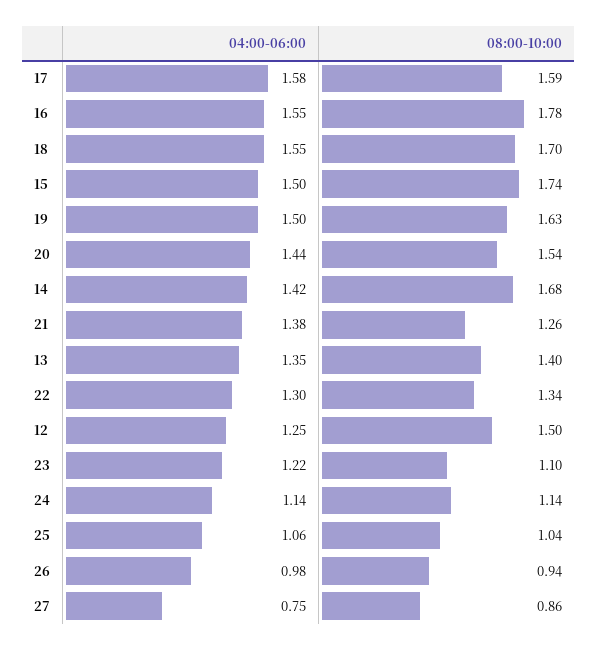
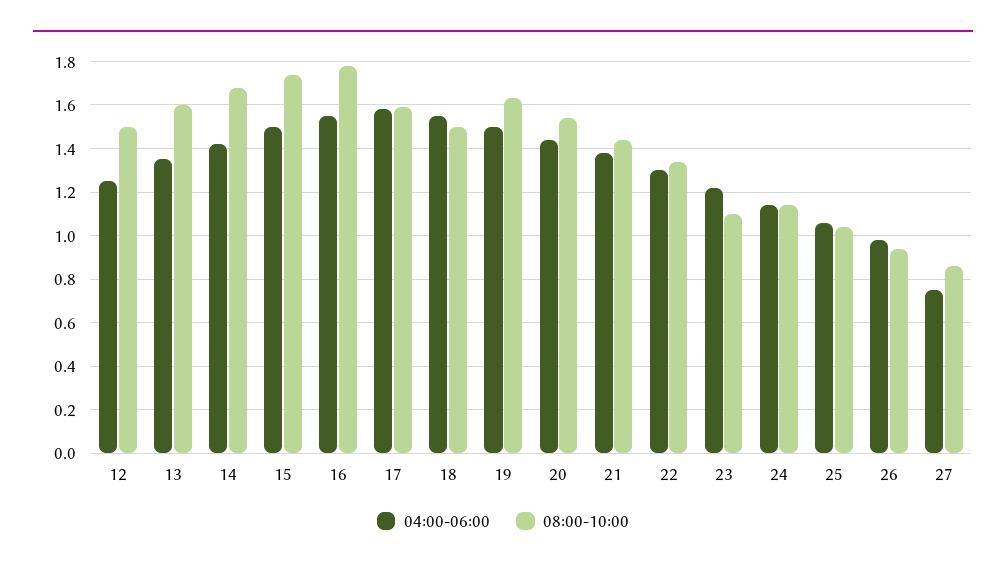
  {
    "04:00-06:00": {
      "17": 1.58,
      "16": 1.55,
      "18": 1.55,
      "15": 1.5,
      "19": 1.5,
      "20": 1.44,
      "14": 1.42,
      "21": 1.38,
      "13": 1.35,
      "22": 1.3,
      "12": 1.25,
      "23": 1.22,
      "24": 1.14,
      "25": 1.06,
      "26": 0.98,
      "27": 0.75
    },
    "08:00-10:00": {
      "17": 1.59,
      "16": 1.78,
-     "18": 1.7,
+     "18": 1.5,
      "15": 1.74,
      "19": 1.63,
      "20": 1.54,
      "14": 1.68,
-     "21": 1.26,
+     "21": 1.45,
-     "13": 1.4,
+     "13": 1.6,
      "22": 1.34,
      "12": 1.5,
      "23": 1.1,
      "24": 1.14,
      "25": 1.04,
      "26": 0.94,
      "27": 0.86
    }
  }

